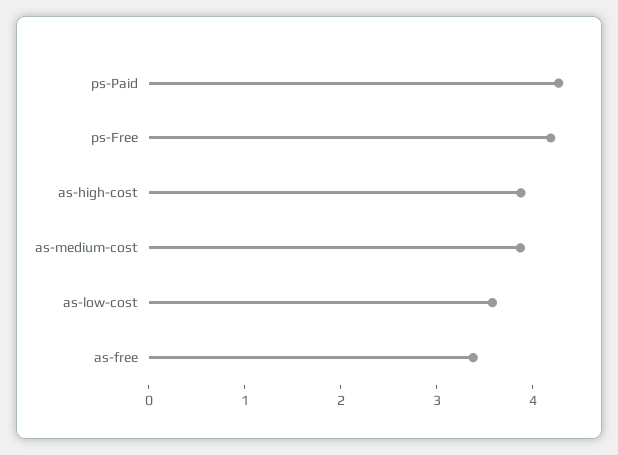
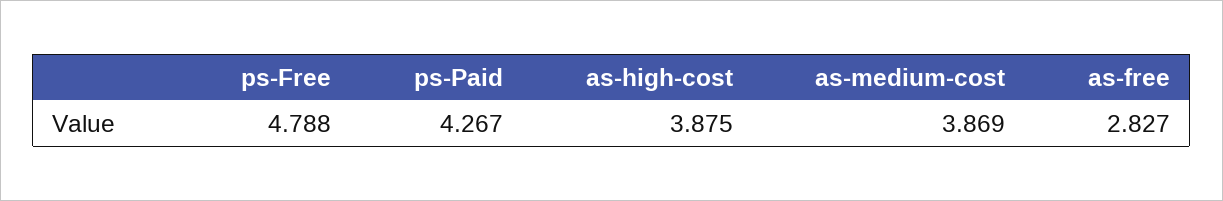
  {
    "ps-Paid": 4.267,
-   "ps-Free": 4.2,
+   "ps-Free": 4.788,
    "as-high-cost": 3.875,
    "as-medium-cost": 3.869,
-   "as-low-cost": 3.6,
-   "as-free": 3.4
+   "as-free": 2.827
  }

